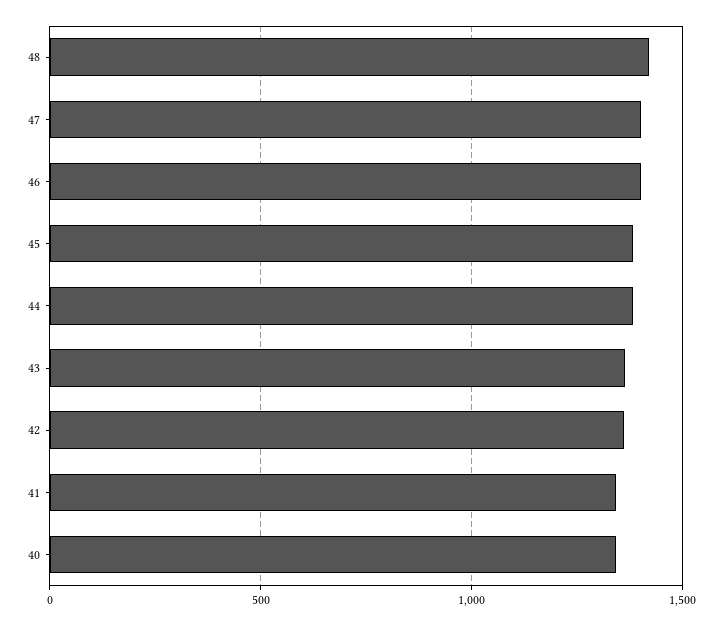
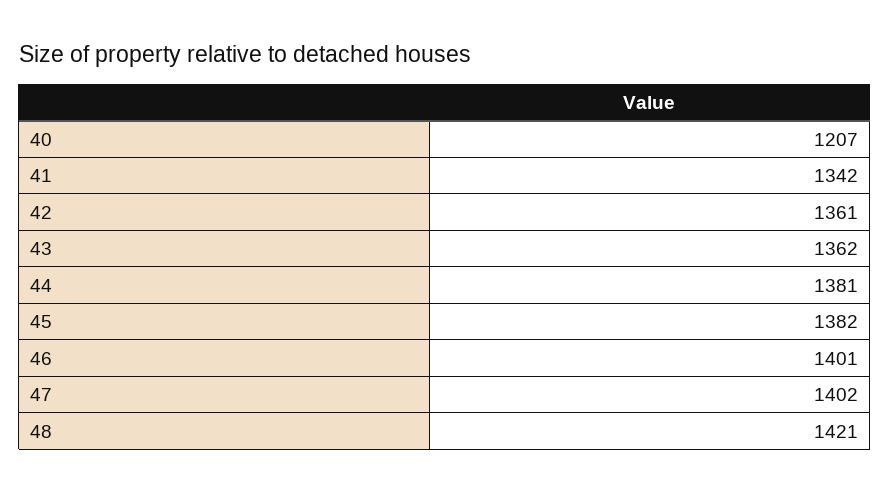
  {
    "48": 1421,
    "47": 1402,
    "46": 1401,
    "45": 1382,
    "44": 1381,
    "43": 1362,
    "42": 1361,
    "41": 1342,
-   "40": 1350
+   "40": 1207
  }

